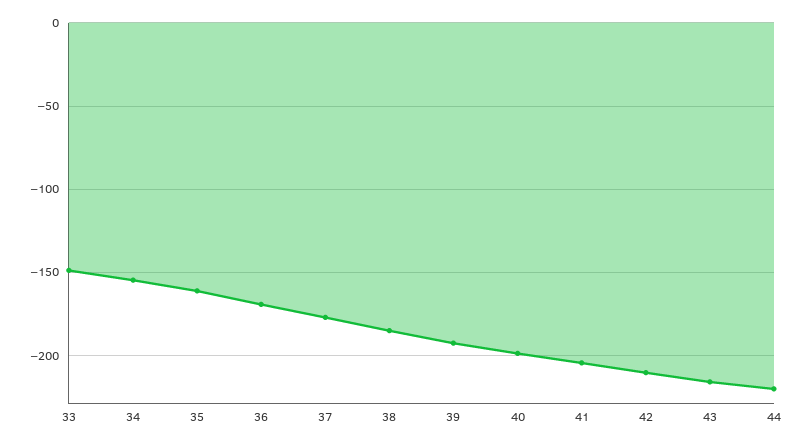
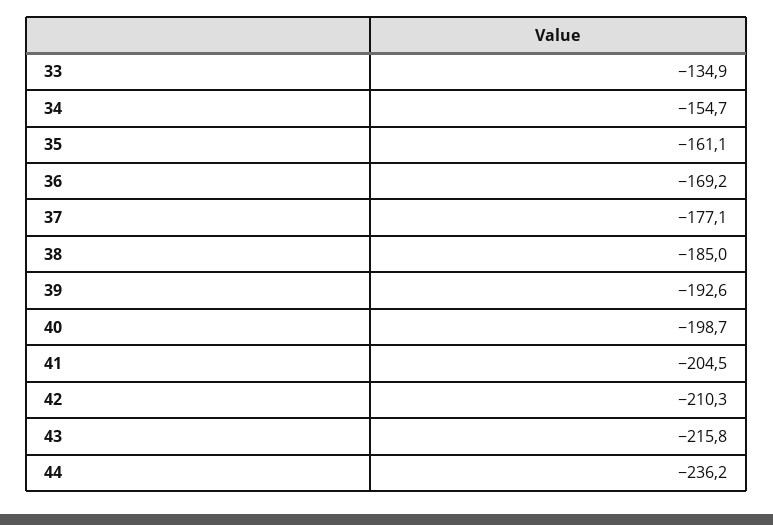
  {
-   "33": -150,
+   "33": -134.9,
    "34": -154.7,
    "35": -161.1,
    "36": -169.2,
    "37": -177.1,
    "38": -185,
    "39": -192.6,
    "40": -198.7,
    "41": -204.5,
    "42": -210.3,
    "43": -215.8,
-   "44": -220
+   "44": -236.2
  }

